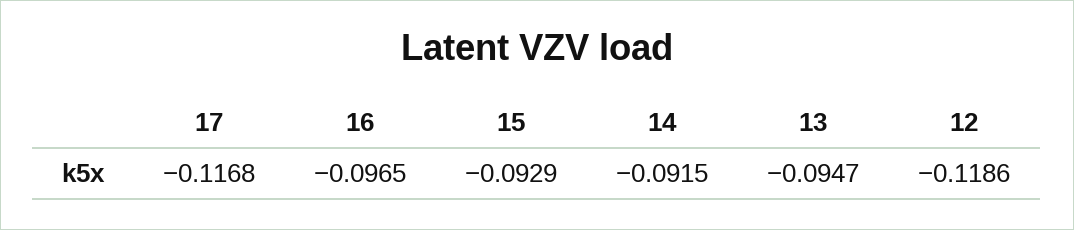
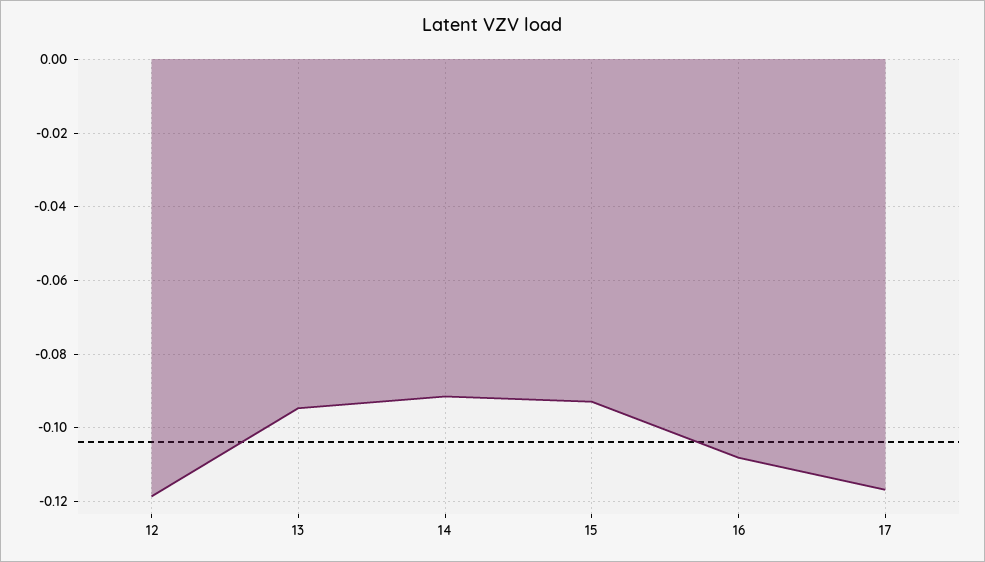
  {
    "17": -0.1168,
-   "16": -0.0965,
+   "16": -0.108,
    "15": -0.0929,
    "14": -0.0915,
    "13": -0.0947,
    "12": -0.1186
  }

